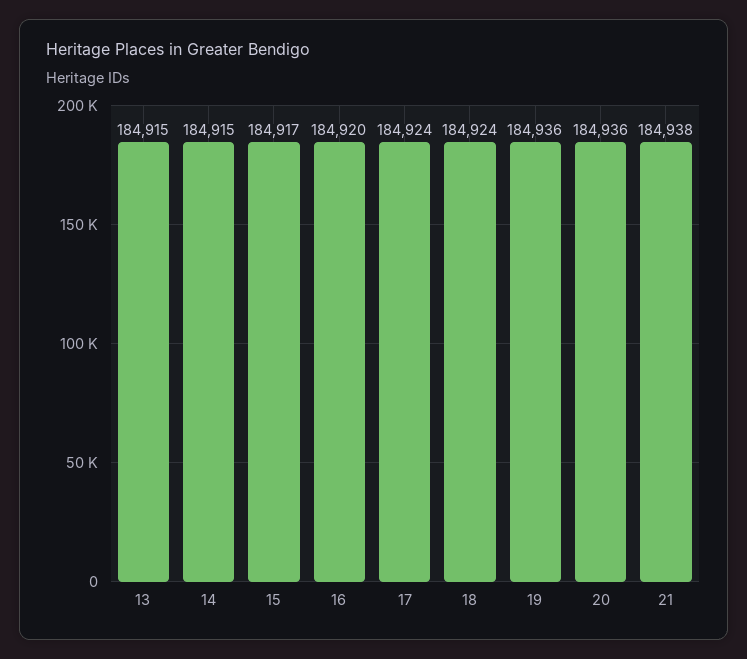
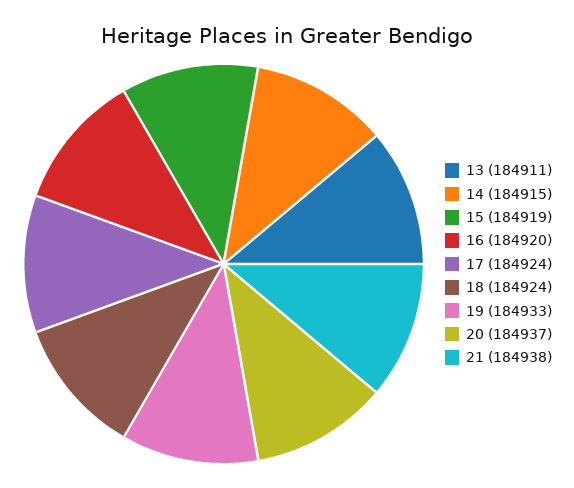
  {
-   "13": 184915,
+   "13": 184911,
    "14": 184915,
-   "15": 184917,
+   "15": 184919,
    "16": 184920,
    "17": 184924,
    "18": 184924,
-   "19": 184936,
+   "19": 184933,
-   "20": 184936,
+   "20": 184937,
    "21": 184938
  }

